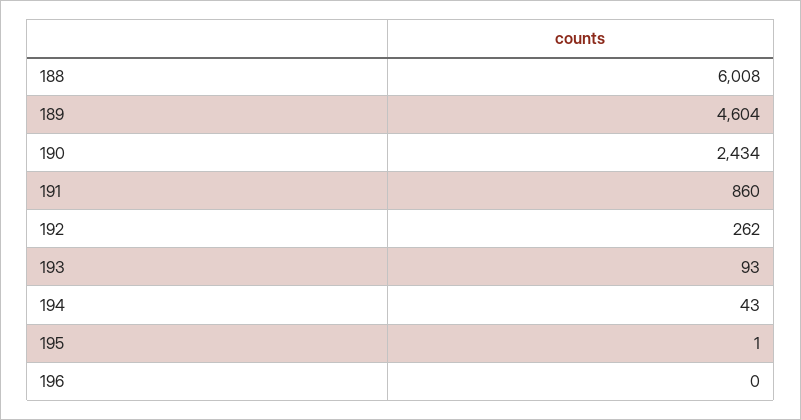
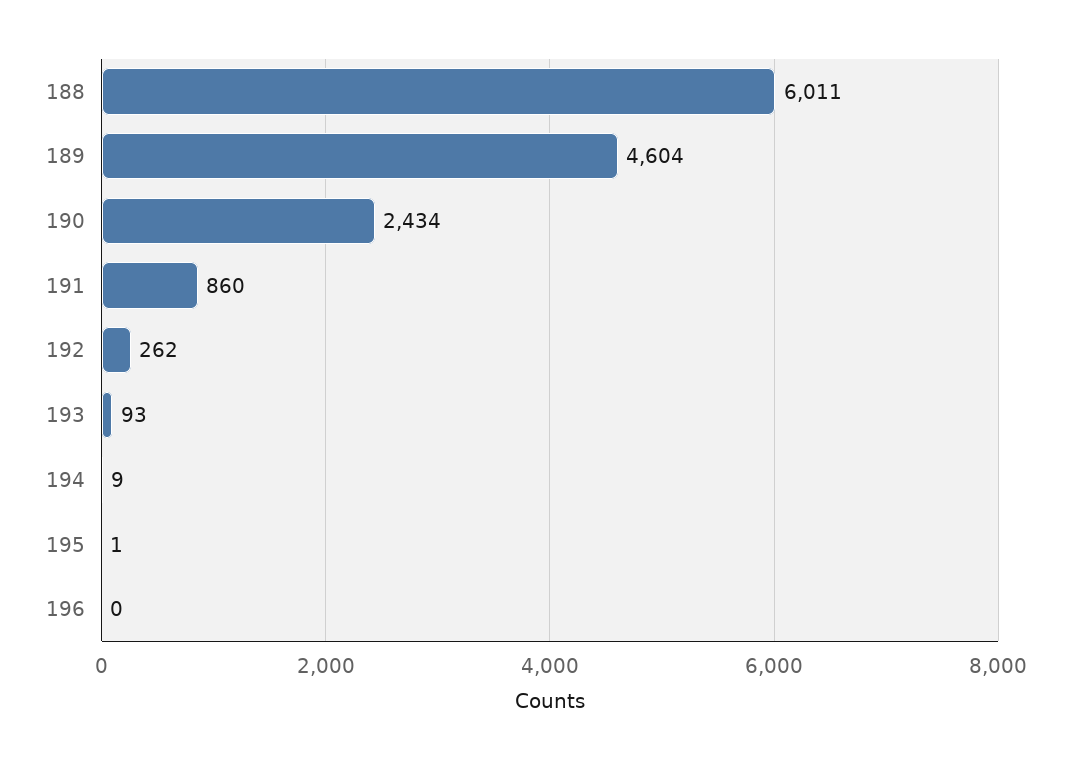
  {
-   "188": 6008,
+   "188": 6011,
    "189": 4604,
    "190": 2434,
    "191": 860,
    "192": 262,
    "193": 93,
-   "194": 43,
+   "194": 9,
    "195": 1,
    "196": 0
  }

